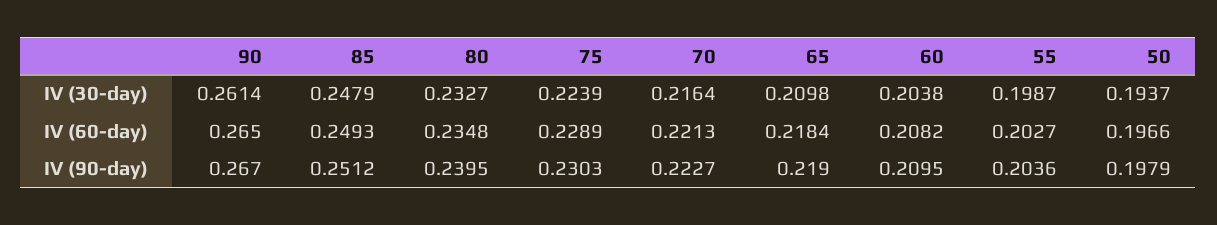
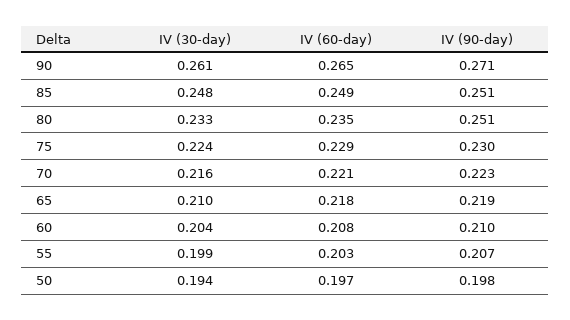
  {
    "90": {
      "IV (30-day)": 0.2614,
      "IV (60-day)": 0.265,
-     "IV (90-day)": 0.267
+     "IV (90-day)": 0.271
    },
    "85": {
      "IV (30-day)": 0.2479,
      "IV (60-day)": 0.2493,
      "IV (90-day)": 0.2512
    },
    "80": {
      "IV (30-day)": 0.2327,
      "IV (60-day)": 0.2348,
-     "IV (90-day)": 0.2395
+     "IV (90-day)": 0.251
    },
    "75": {
      "IV (30-day)": 0.2239,
      "IV (60-day)": 0.2289,
      "IV (90-day)": 0.2303
    },
    "70": {
      "IV (30-day)": 0.2164,
      "IV (60-day)": 0.2213,
      "IV (90-day)": 0.2227
    },
    "65": {
      "IV (30-day)": 0.2098,
      "IV (60-day)": 0.2184,
      "IV (90-day)": 0.219
    },
    "60": {
      "IV (30-day)": 0.2038,
      "IV (60-day)": 0.2082,
      "IV (90-day)": 0.2095
    },
    "55": {
      "IV (30-day)": 0.1987,
      "IV (60-day)": 0.2027,
-     "IV (90-day)": 0.2036
+     "IV (90-day)": 0.207
    },
    "50": {
      "IV (30-day)": 0.1937,
      "IV (60-day)": 0.1966,
      "IV (90-day)": 0.1979
    }
  }

